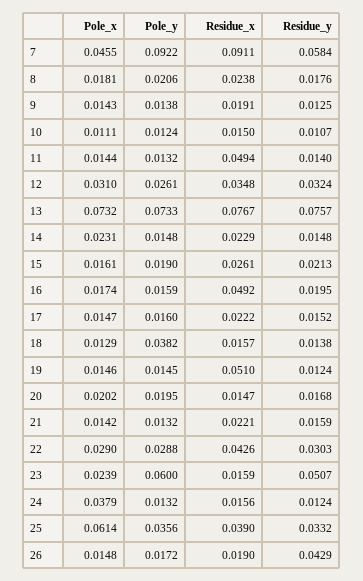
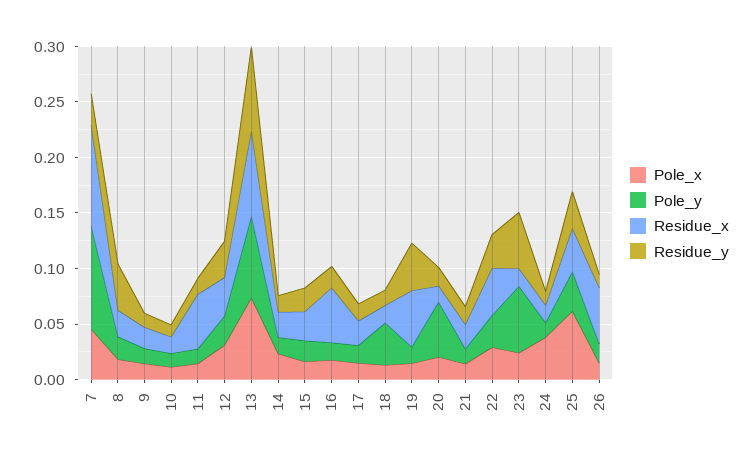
  {
    "Pole_x": {
      "7": 0.0455,
      "8": 0.0181,
      "9": 0.0143,
      "10": 0.0111,
      "11": 0.0144,
      "12": 0.031,
      "13": 0.0732,
      "14": 0.0231,
      "15": 0.0161,
      "16": 0.0174,
      "17": 0.0147,
      "18": 0.0129,
      "19": 0.0146,
      "20": 0.0202,
      "21": 0.0142,
      "22": 0.029,
      "23": 0.0239,
      "24": 0.0379,
      "25": 0.0614,
      "26": 0.0148
    },
    "Pole_y": {
      "7": 0.0922,
      "8": 0.0206,
      "9": 0.0138,
      "10": 0.0124,
      "11": 0.0132,
      "12": 0.0261,
      "13": 0.0733,
      "14": 0.0148,
      "15": 0.019,
      "16": 0.0159,
      "17": 0.016,
      "18": 0.0382,
      "19": 0.0145,
-     "20": 0.0195,
+     "20": 0.05,
      "21": 0.0132,
      "22": 0.0288,
      "23": 0.06,
      "24": 0.0132,
      "25": 0.0356,
      "26": 0.0172
    },
    "Residue_x": {
      "7": 0.0911,
      "8": 0.0238,
      "9": 0.0191,
      "10": 0.015,
      "11": 0.0494,
      "12": 0.0348,
      "13": 0.0767,
      "14": 0.0229,
      "15": 0.0261,
      "16": 0.0492,
      "17": 0.0222,
      "18": 0.0157,
      "19": 0.051,
      "20": 0.0147,
      "21": 0.0221,
      "22": 0.0426,
      "23": 0.0159,
      "24": 0.0156,
      "25": 0.039,
-     "26": 0.019
+     "26": 0.05
    },
    "Residue_y": {
-     "7": 0.0584,
+     "7": 0.03,
-     "8": 0.0176,
+     "8": 0.04,
      "9": 0.0125,
      "10": 0.0107,
      "11": 0.014,
      "12": 0.0324,
      "13": 0.0757,
      "14": 0.0148,
      "15": 0.0213,
      "16": 0.0195,
      "17": 0.0152,
      "18": 0.0138,
-     "19": 0.0124,
+     "19": 0.04,
      "20": 0.0168,
      "21": 0.0159,
      "22": 0.0303,
      "23": 0.0507,
      "24": 0.0124,
      "25": 0.0332,
-     "26": 0.0429
+     "26": 0.01
    }
  }

